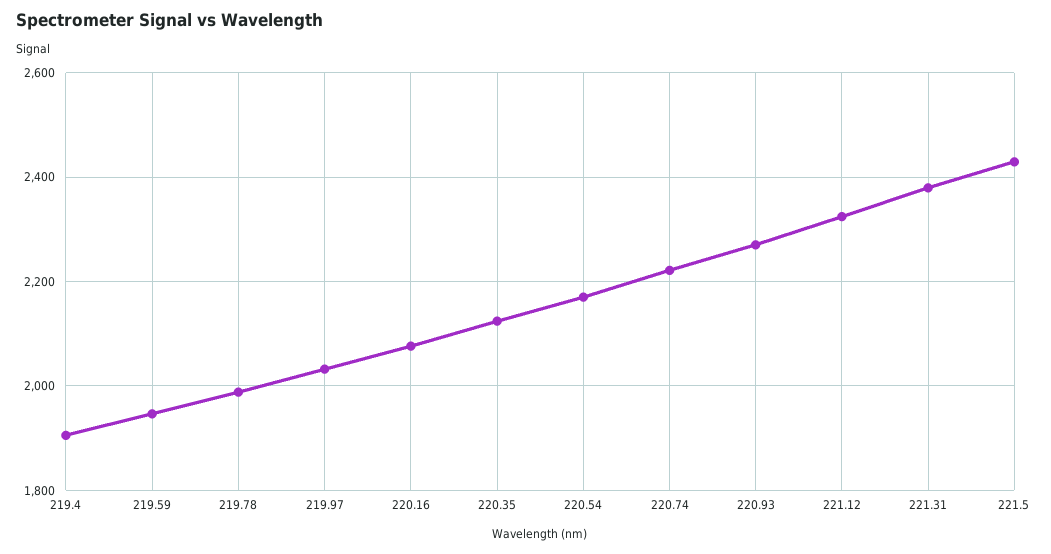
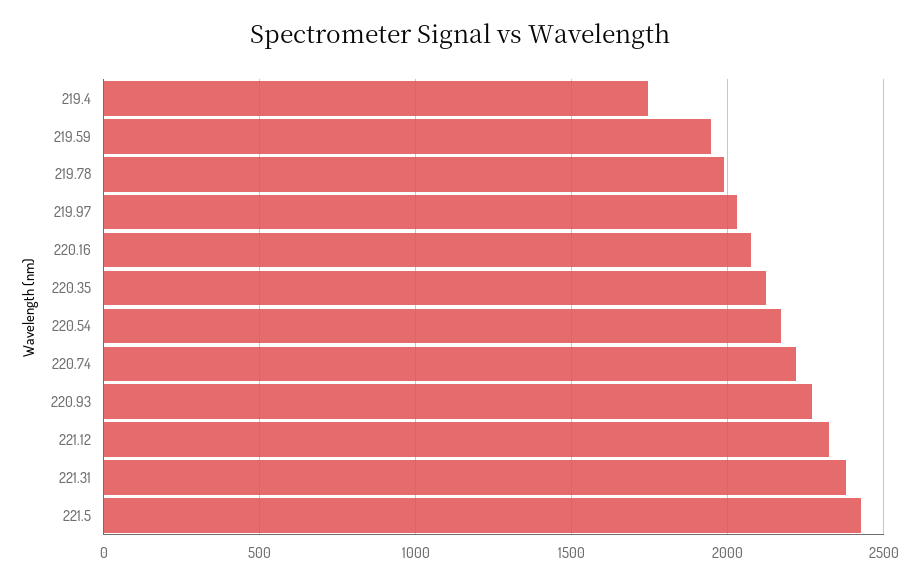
  {
-   "219.4": 1900,
+   "219.4": 1750,
    "219.59": 1940,
    "219.78": 1980,
    "219.97": 2040,
    "220.16": 2080,
    "220.35": 2120,
    "220.54": 2180,
    "220.74": 2220,
    "220.93": 2280,
    "221.12": 2320,
    "221.31": 2380,
    "221.5": 2420
  }

